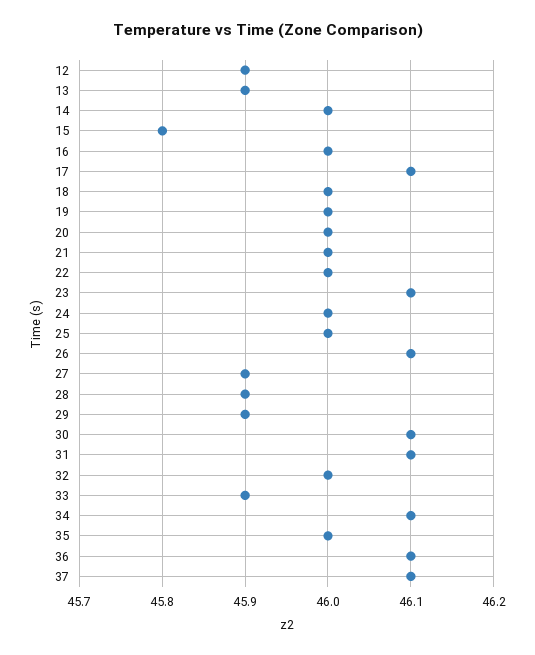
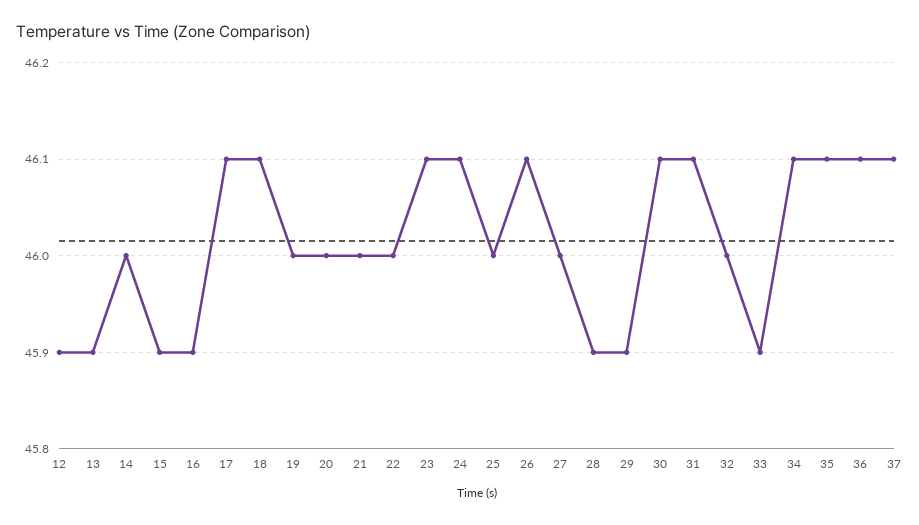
  {
    "12": 45.9,
    "13": 45.9,
    "14": 46,
-   "15": 45.8,
+   "15": 45.9,
-   "16": 46,
+   "16": 45.9,
    "17": 46.1,
-   "18": 46,
+   "18": 46.1,
    "19": 46,
    "20": 46,
    "21": 46,
    "22": 46,
    "23": 46.1,
-   "24": 46,
+   "24": 46.1,
    "25": 46,
    "26": 46.1,
-   "27": 45.9,
+   "27": 46,
    "28": 45.9,
    "29": 45.9,
    "30": 46.1,
    "31": 46.1,
    "32": 46,
    "33": 45.9,
    "34": 46.1,
-   "35": 46,
+   "35": 46.1,
    "36": 46.1,
    "37": 46.1
  }

